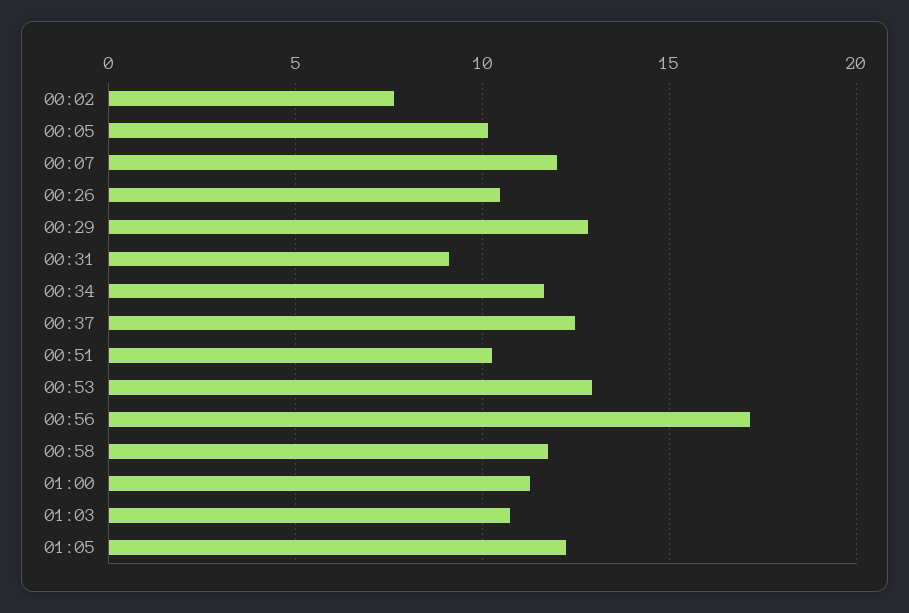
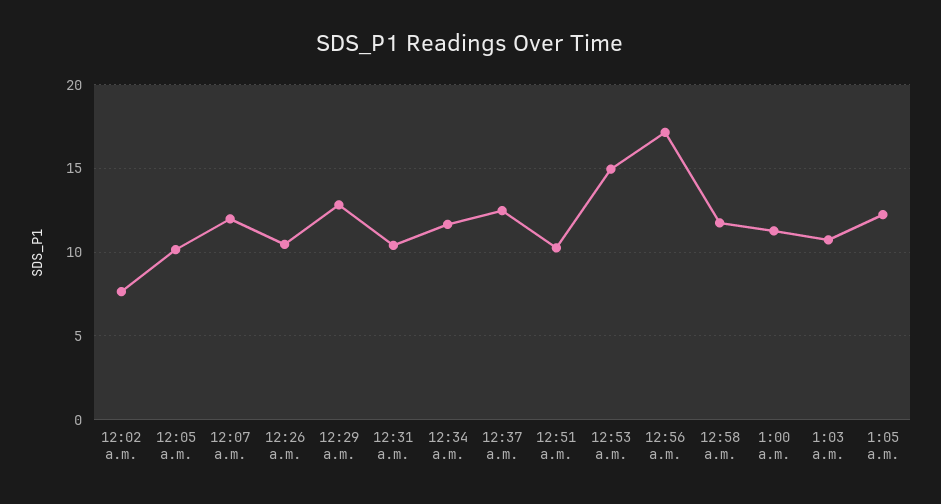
  {
    "00:02": 7.5,
    "00:05": 10,
    "00:07": 12,
    "00:26": 10.5,
    "00:29": 13,
-   "00:31": 9,
+   "00:31": 10.5,
    "00:34": 11.5,
    "00:37": 12.5,
    "00:51": 10.5,
-   "00:53": 13,
+   "00:53": 15,
    "00:56": 17,
    "00:58": 12,
    "01:00": 11.5,
    "01:03": 10.5,
    "01:05": 12
  }

